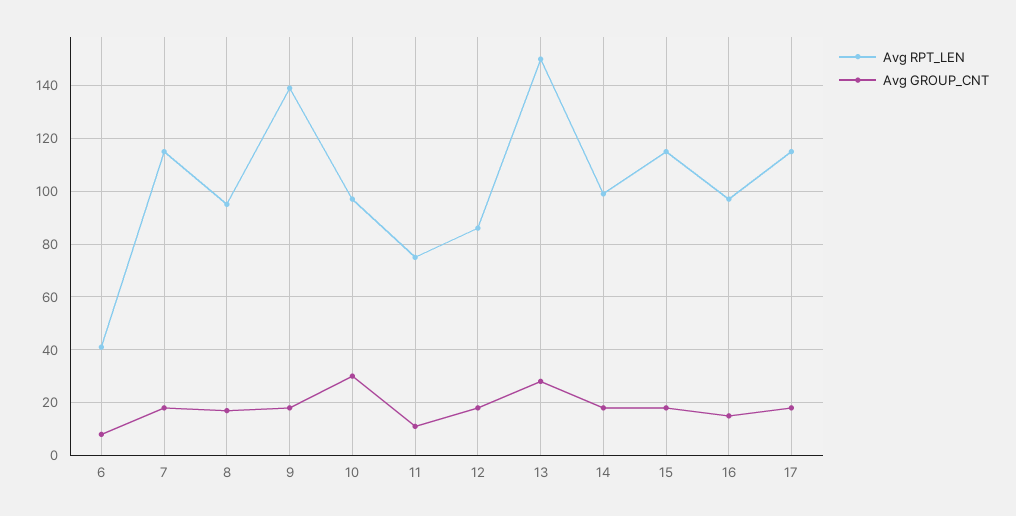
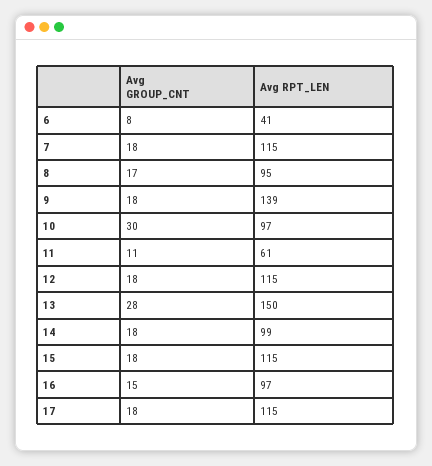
  {
    "Avg RPT_LEN": {
      "6": 41,
      "7": 115,
      "8": 95,
      "9": 139,
      "10": 97,
-     "11": 75,
+     "11": 61,
-     "12": 85,
+     "12": 115,
      "13": 150,
      "14": 99,
      "15": 115,
      "16": 97,
      "17": 115
    },
    "Avg GROUP_CNT": {
      "6": 8,
      "7": 18,
      "8": 17,
      "9": 18,
      "10": 30,
      "11": 11,
      "12": 18,
      "13": 28,
      "14": 18,
      "15": 18,
      "16": 15,
      "17": 18
    }
  }

